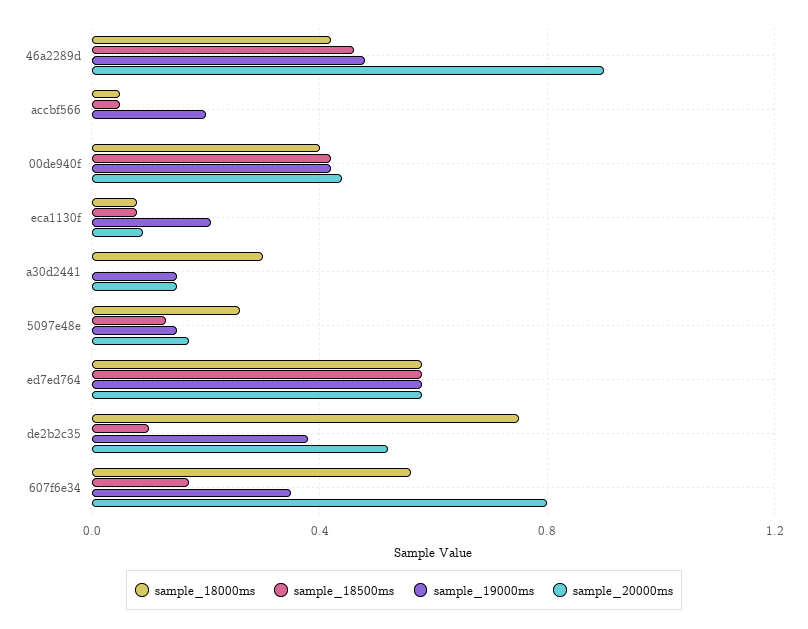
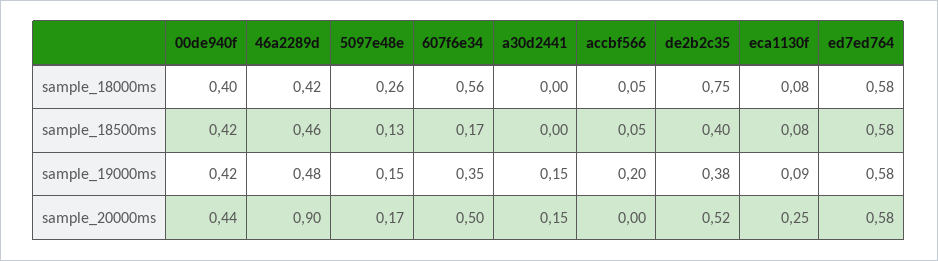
  {
    "sample_18000ms": {
      "46a2289d": 0.42,
      "accbf566": 0.05,
      "00de940f": 0.4,
      "eca1130f": 0.08,
-     "a30d2441": 0.3,
+     "a30d2441": 0,
      "5097e48e": 0.26,
      "ed7ed764": 0.58,
      "de2b2c35": 0.75,
      "607f6e34": 0.56
    },
    "sample_18500ms": {
      "46a2289d": 0.46,
      "accbf566": 0.05,
      "00de940f": 0.42,
      "eca1130f": 0.08,
      "a30d2441": 0,
      "5097e48e": 0.13,
      "ed7ed764": 0.58,
-     "de2b2c35": 0.1,
+     "de2b2c35": 0.4,
      "607f6e34": 0.17
    },
    "sample_19000ms": {
      "46a2289d": 0.48,
      "accbf566": 0.2,
      "00de940f": 0.42,
-     "eca1130f": 0.2,
+     "eca1130f": 0.09,
      "a30d2441": 0.15,
      "5097e48e": 0.15,
      "ed7ed764": 0.58,
      "de2b2c35": 0.38,
      "607f6e34": 0.35
    },
    "sample_20000ms": {
      "46a2289d": 0.9,
      "accbf566": 0,
      "00de940f": 0.44,
-     "eca1130f": 0.1,
+     "eca1130f": 0.25,
      "a30d2441": 0.15,
      "5097e48e": 0.17,
      "ed7ed764": 0.58,
      "de2b2c35": 0.52,
-     "607f6e34": 0.8
+     "607f6e34": 0.5
    }
  }

